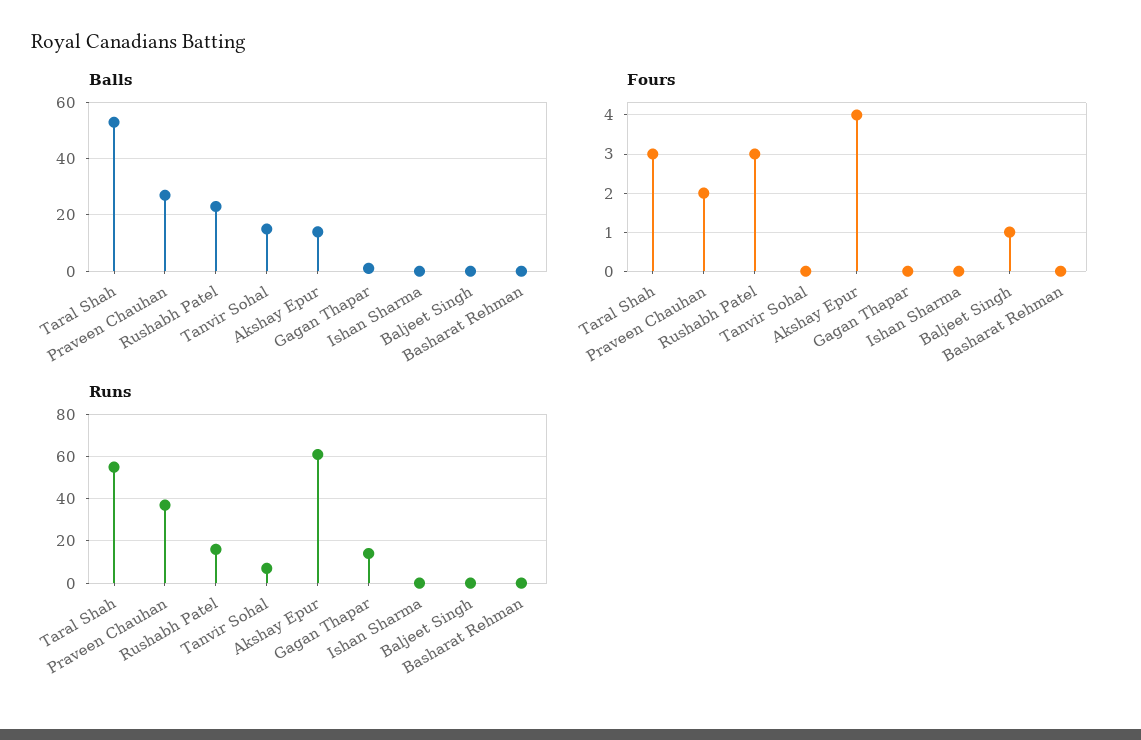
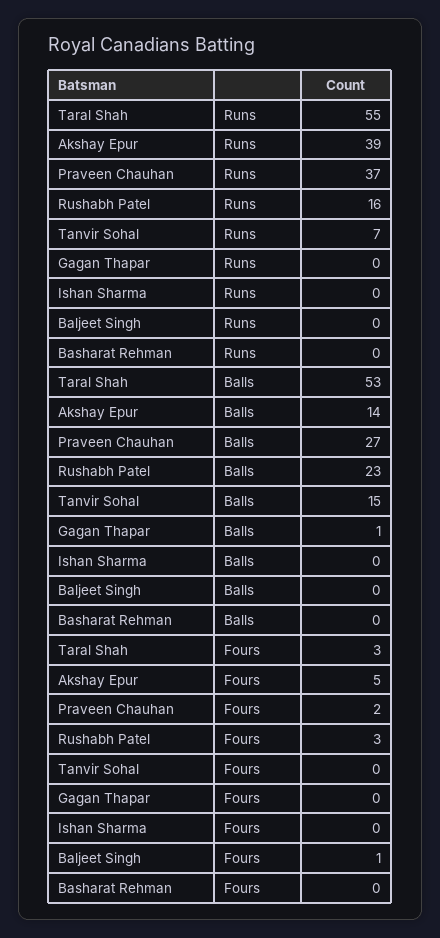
  {
    "Balls": {
      "Taral Shah": 53,
      "Praveen Chauhan": 27,
      "Rushabh Patel": 23,
      "Tanvir Sohal": 15,
      "Akshay Epur": 14,
      "Gagan Thapar": 1,
      "Ishan Sharma": 0,
      "Baljeet Singh": 0,
      "Basharat Rehman": 0
    },
    "Fours": {
      "Taral Shah": 3,
      "Praveen Chauhan": 2,
      "Rushabh Patel": 3,
      "Tanvir Sohal": 0,
-     "Akshay Epur": 4,
+     "Akshay Epur": 5,
      "Gagan Thapar": 0,
      "Ishan Sharma": 0,
      "Baljeet Singh": 1,
      "Basharat Rehman": 0
    },
    "Runs": {
      "Taral Shah": 55,
      "Praveen Chauhan": 37,
      "Rushabh Patel": 16,
      "Tanvir Sohal": 7,
-     "Akshay Epur": 60,
+     "Akshay Epur": 39,
-     "Gagan Thapar": 15,
+     "Gagan Thapar": 0,
      "Ishan Sharma": 0,
      "Baljeet Singh": 0,
      "Basharat Rehman": 0
    }
  }

